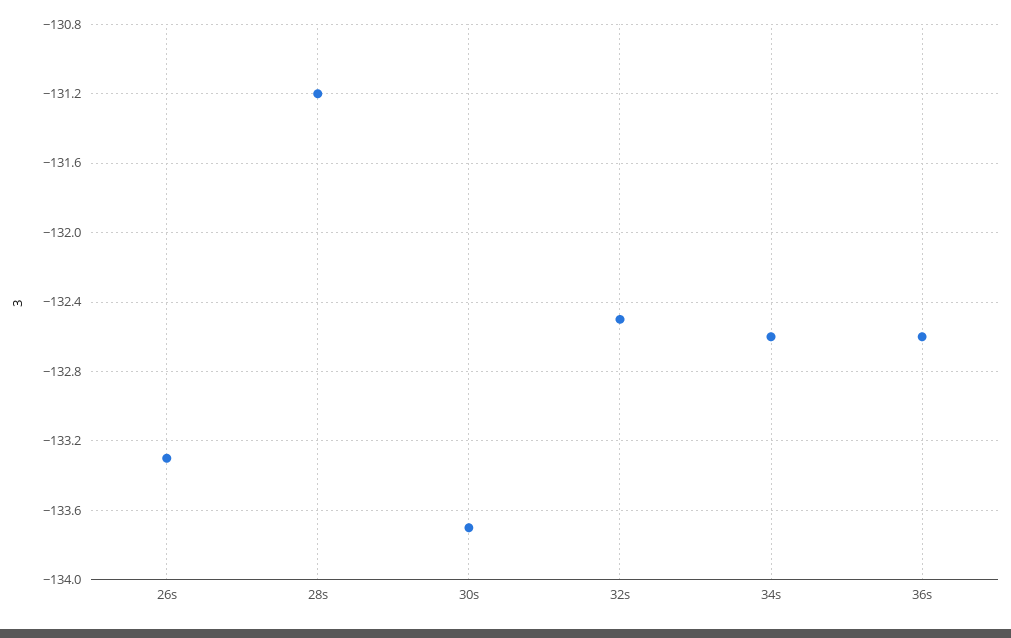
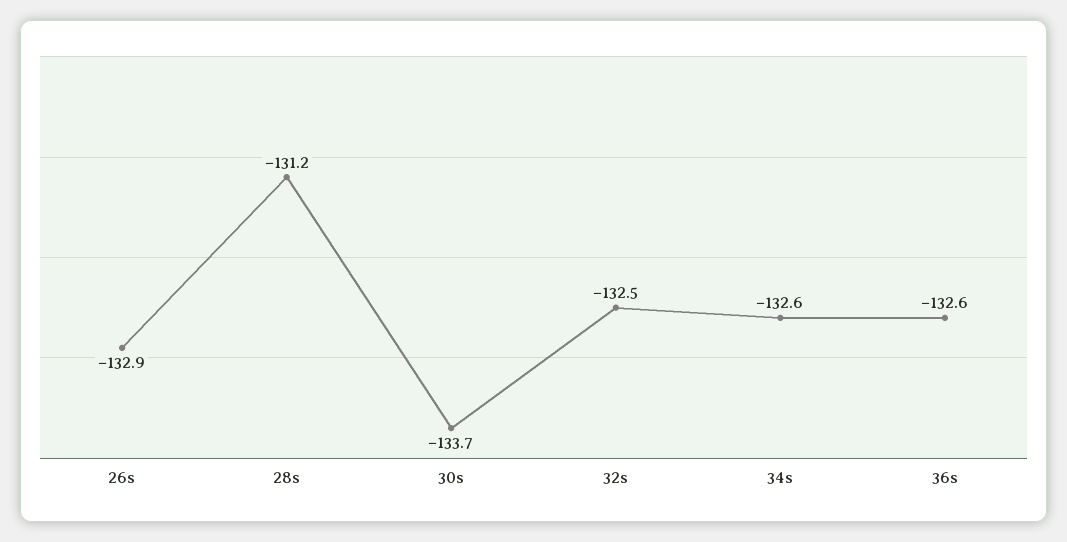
  {
-   "26s": -133.3,
+   "26s": -132.9,
    "28s": -131.2,
    "30s": -133.7,
    "32s": -132.5,
    "34s": -132.6,
    "36s": -132.6
  }

